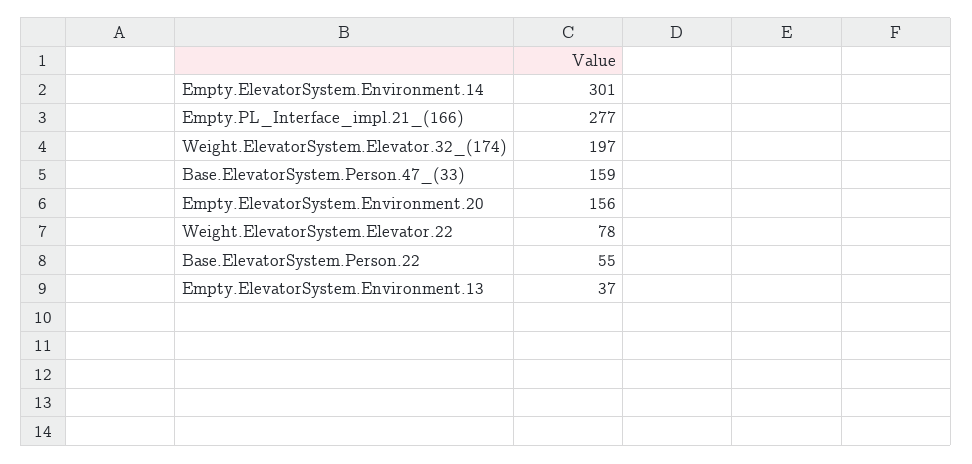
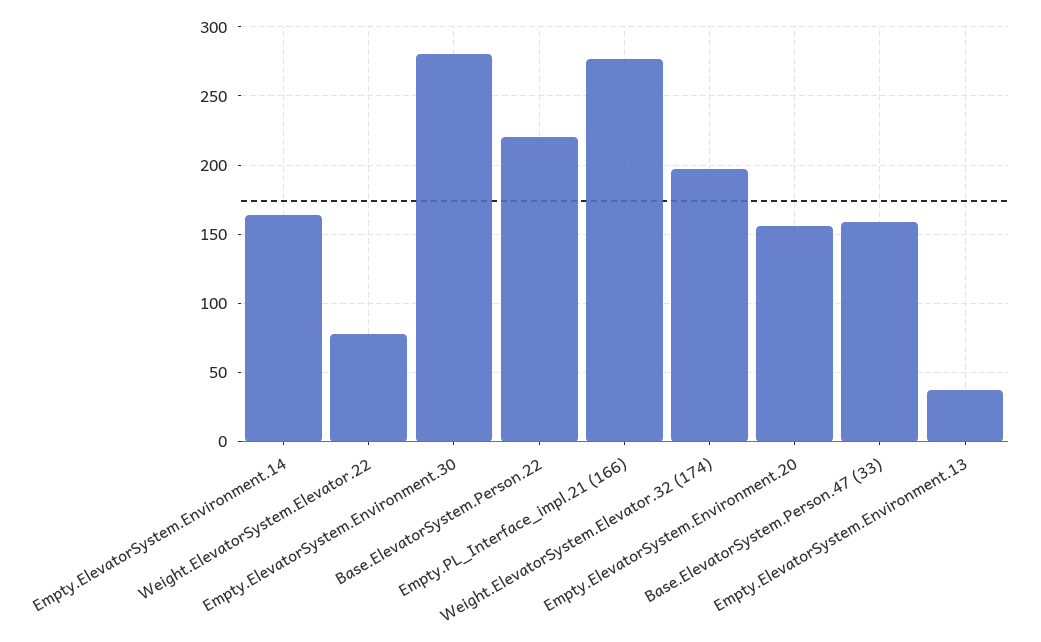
  {
-   "Empty.ElevatorSystem.Environment.14": 301,
+   "Empty.ElevatorSystem.Environment.14": 165,
    "Empty.PL_Interface_impl.21_(166)": 277,
    "Weight.ElevatorSystem.Elevator.32_(174)": 197,
    "Base.ElevatorSystem.Person.47_(33)": 159,
    "Empty.ElevatorSystem.Environment.20": 156,
    "Weight.ElevatorSystem.Elevator.22": 78,
-   "Base.ElevatorSystem.Person.22": 55,
+   "Base.ElevatorSystem.Person.22": 220,
-   "Empty.ElevatorSystem.Environment.13": 37
+   "Empty.ElevatorSystem.Environment.13": 37,
+   "Empty.ElevatorSystem.Environment.30": 280
  }

